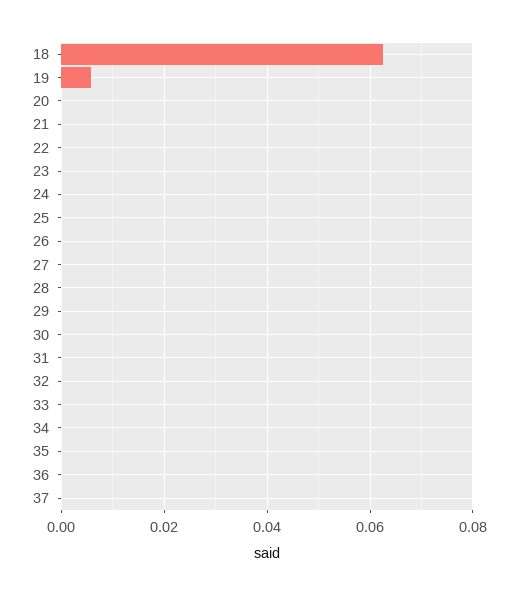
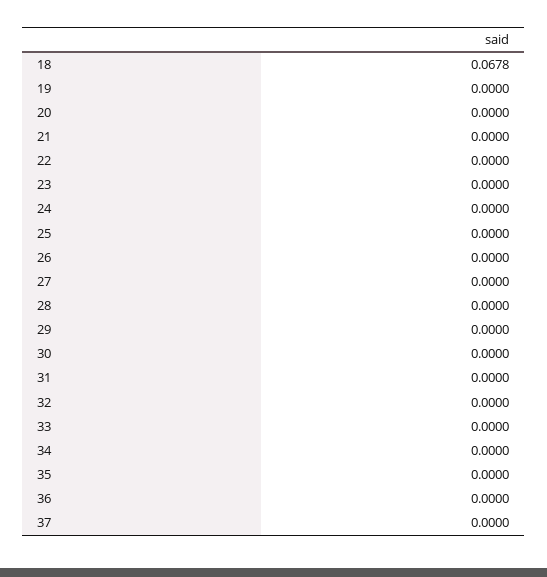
  {
-   "18": 0.062,
+   "18": 0.0678,
-   "19": 0.006,
+   "19": 0,
    "20": 0,
    "21": 0,
    "22": 0,
    "23": 0,
    "24": 0,
    "25": 0,
    "26": 0,
    "27": 0,
    "28": 0,
    "29": 0,
    "30": 0,
    "31": 0,
    "32": 0,
    "33": 0,
    "34": 0,
    "35": 0,
    "36": 0,
    "37": 0
  }

